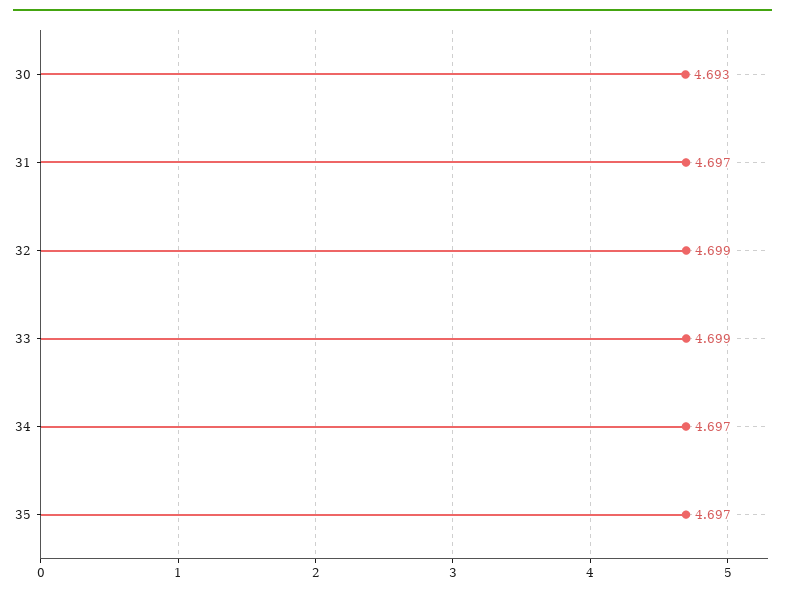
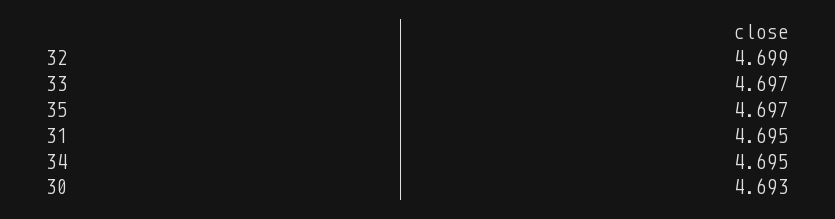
  {
    "30": 4.693,
-   "31": 4.697,
+   "31": 4.695,
    "32": 4.699,
-   "33": 4.699,
+   "33": 4.697,
-   "34": 4.697,
+   "34": 4.695,
    "35": 4.697
  }

